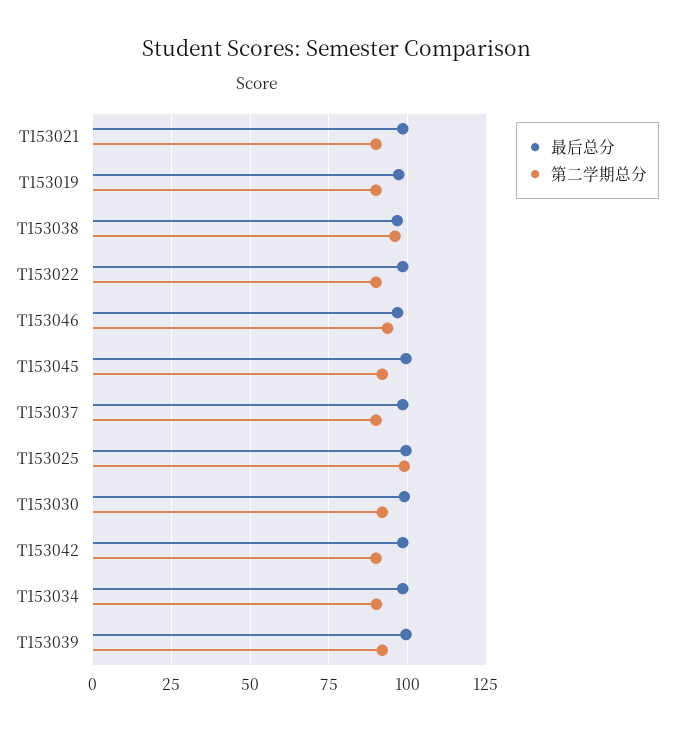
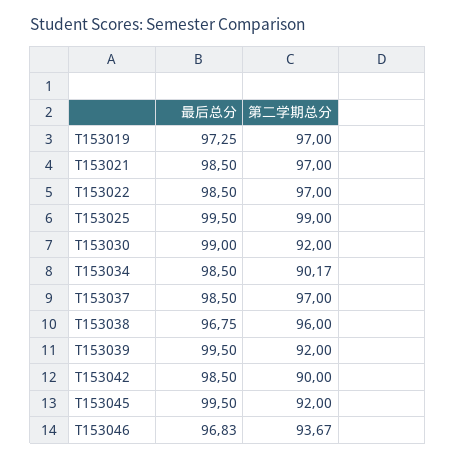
  {
    "最后总分": {
      "T153021": 98.5,
      "T153019": 97.25,
      "T153038": 96.75,
      "T153022": 98.5,
      "T153046": 96.83,
      "T153045": 99.5,
      "T153037": 98.5,
      "T153025": 99.5,
      "T153030": 99,
      "T153042": 98.5,
      "T153034": 98.5,
      "T153039": 99.5
    },
    "第二学期总分": {
-     "T153021": 90,
+     "T153021": 97,
-     "T153019": 90,
+     "T153019": 97,
      "T153038": 96,
-     "T153022": 90,
+     "T153022": 97,
      "T153046": 93.67,
      "T153045": 92,
-     "T153037": 90,
+     "T153037": 97,
      "T153025": 99,
      "T153030": 92,
      "T153042": 90,
      "T153034": 90.17,
      "T153039": 92
    }
  }

